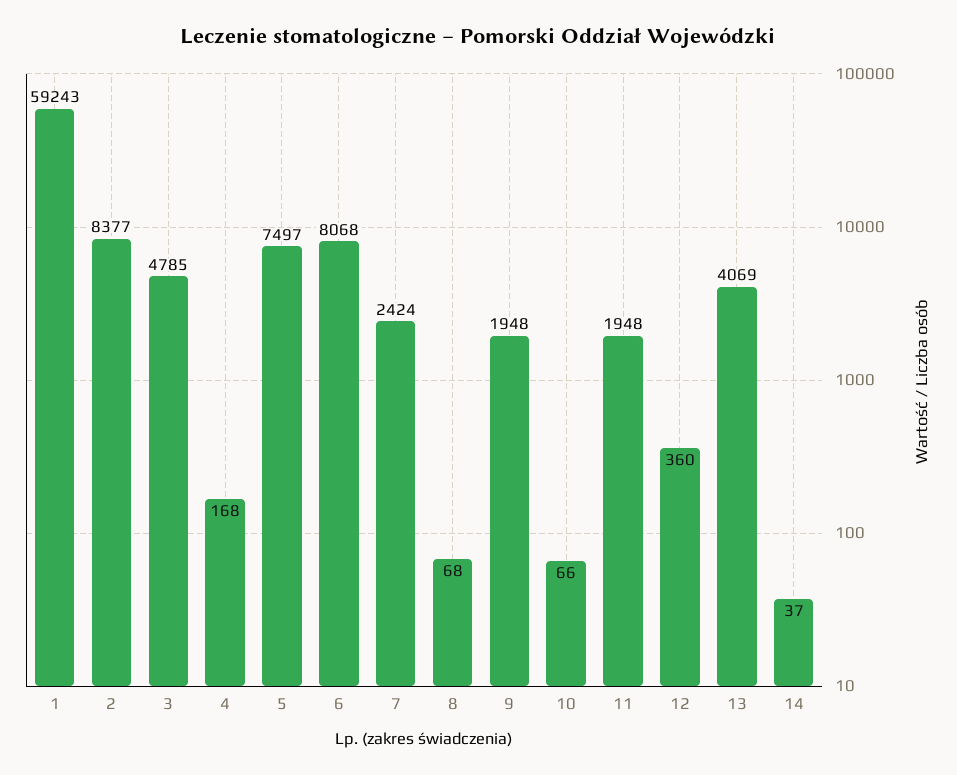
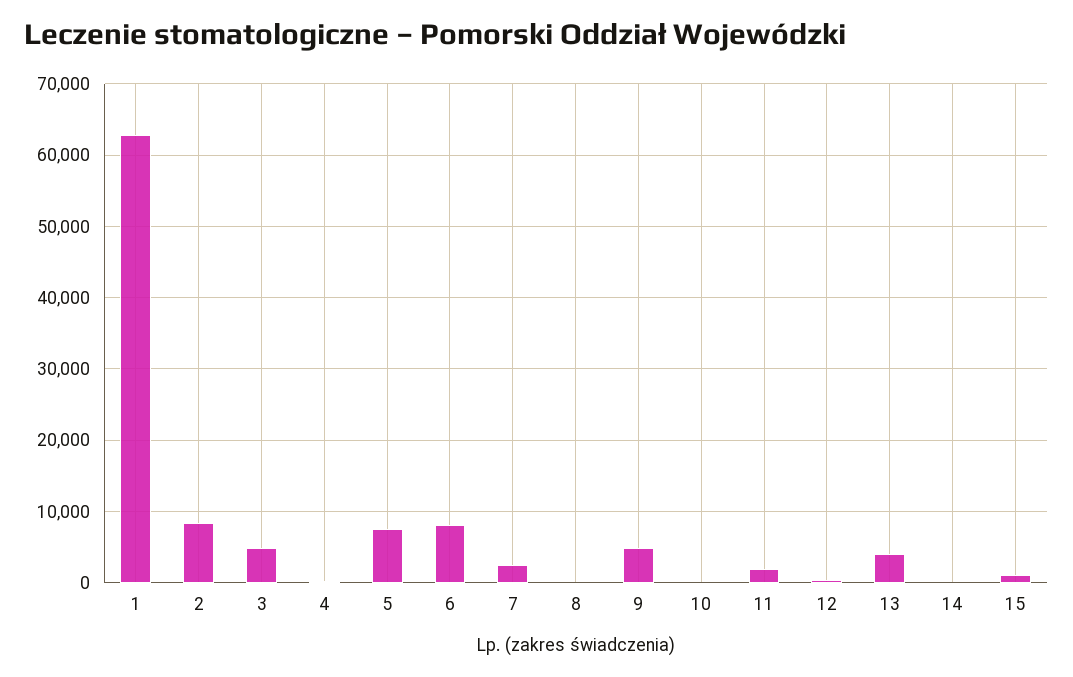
  {
-   "1": 59243,
+   "1": 63000,
    "2": 8377,
    "3": 4785,
    "4": 168,
    "5": 7497,
    "6": 8068,
    "7": 2424,
    "8": 68,
-   "9": 1948,
+   "9": 5000,
    "10": 66,
    "11": 1948,
    "12": 360,
    "13": 4069,
-   "14": 37
+   "14": 37,
+   "15": 1000
  }

